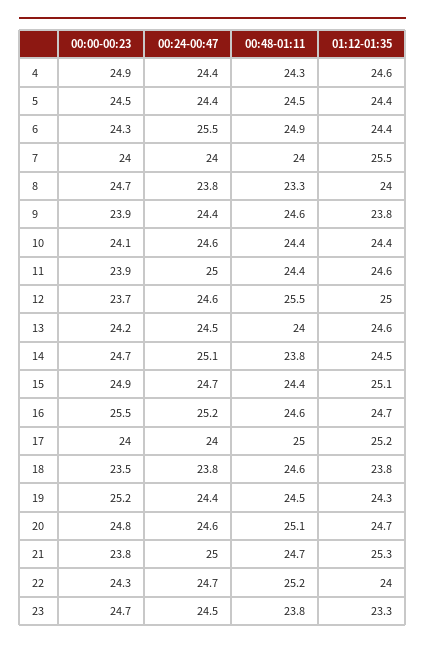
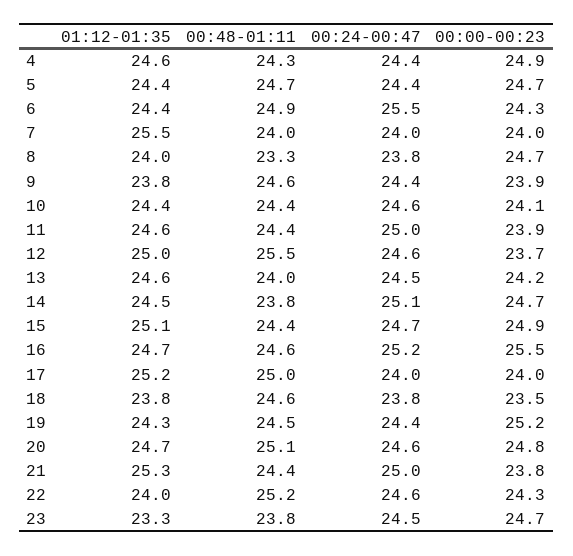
  {
    "00:00-00:23": {
      "4": 24.9,
-     "5": 24.5,
+     "5": 24.7,
      "6": 24.3,
      "7": 24,
      "8": 24.7,
      "9": 23.9,
      "10": 24.1,
      "11": 23.9,
      "12": 23.7,
      "13": 24.2,
      "14": 24.7,
      "15": 24.9,
      "16": 25.5,
      "17": 24,
      "18": 23.5,
      "19": 25.2,
      "20": 24.8,
      "21": 23.8,
      "22": 24.3,
      "23": 24.7
    },
    "00:24-00:47": {
      "4": 24.4,
      "5": 24.4,
      "6": 25.5,
      "7": 24,
      "8": 23.8,
      "9": 24.4,
      "10": 24.6,
      "11": 25,
      "12": 24.6,
      "13": 24.5,
      "14": 25.1,
      "15": 24.7,
      "16": 25.2,
      "17": 24,
      "18": 23.8,
      "19": 24.4,
      "20": 24.6,
      "21": 25,
-     "22": 24.7,
+     "22": 24.6,
      "23": 24.5
    },
    "00:48-01:11": {
      "4": 24.3,
-     "5": 24.5,
+     "5": 24.7,
      "6": 24.9,
      "7": 24,
      "8": 23.3,
      "9": 24.6,
      "10": 24.4,
      "11": 24.4,
      "12": 25.5,
      "13": 24,
      "14": 23.8,
      "15": 24.4,
      "16": 24.6,
      "17": 25,
      "18": 24.6,
      "19": 24.5,
      "20": 25.1,
-     "21": 24.7,
+     "21": 24.4,
      "22": 25.2,
      "23": 23.8
    },
    "01:12-01:35": {
      "4": 24.6,
      "5": 24.4,
      "6": 24.4,
      "7": 25.5,
      "8": 24,
      "9": 23.8,
      "10": 24.4,
      "11": 24.6,
      "12": 25,
      "13": 24.6,
      "14": 24.5,
      "15": 25.1,
      "16": 24.7,
      "17": 25.2,
      "18": 23.8,
      "19": 24.3,
      "20": 24.7,
      "21": 25.3,
      "22": 24,
      "23": 23.3
    }
  }

